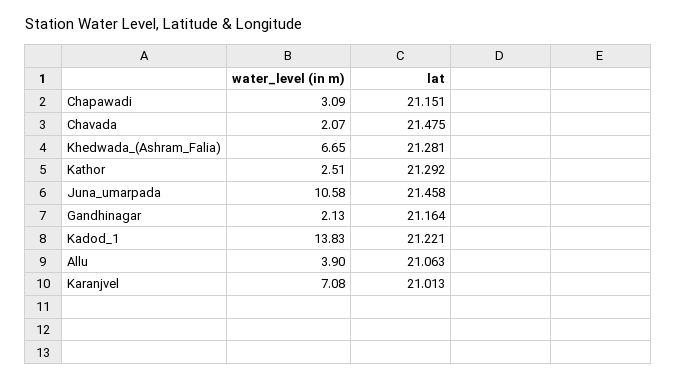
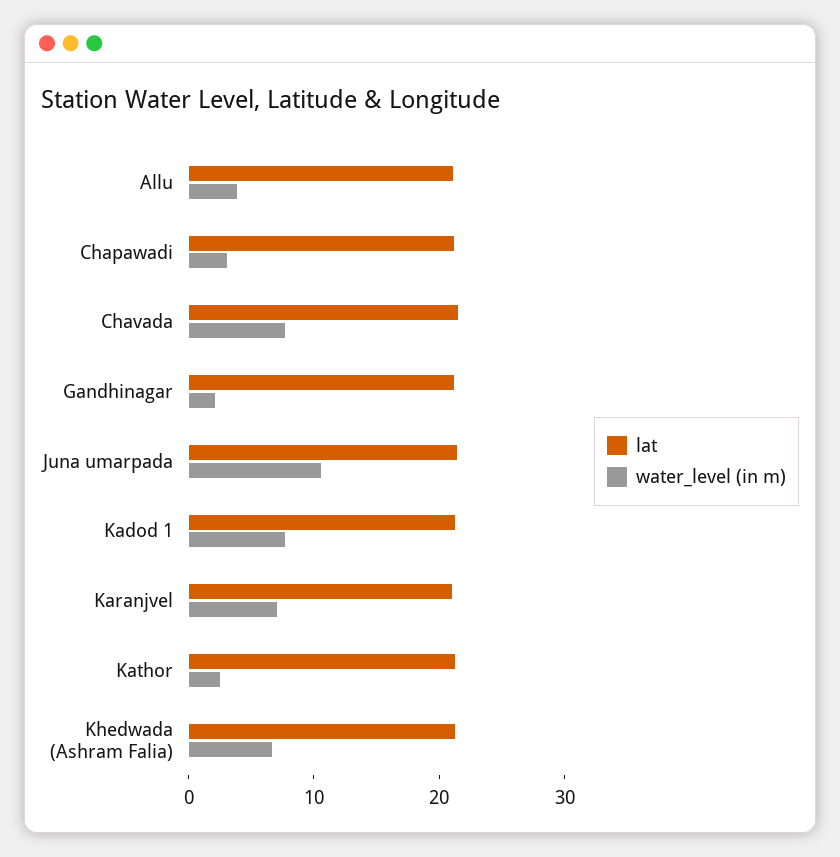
  {
    "water_level (in m)": {
      "Chapawadi": 3.09,
-     "Chavada": 2.07,
+     "Chavada": 8,
      "Khedwada_(Ashram_Falia)": 6.65,
      "Kathor": 2.51,
      "Juna_umarpada": 10.58,
      "Gandhinagar": 2.13,
-     "Kadod_1": 13.83,
+     "Kadod_1": 8,
      "Allu": 3.9,
      "Karanjvel": 7.08
    },
    "lat": {
      "Chapawadi": 21.151,
      "Chavada": 21.475,
      "Khedwada_(Ashram_Falia)": 21.281,
      "Kathor": 21.292,
      "Juna_umarpada": 21.458,
      "Gandhinagar": 21.164,
      "Kadod_1": 21.221,
      "Allu": 21.063,
      "Karanjvel": 21.013
    }
  }

